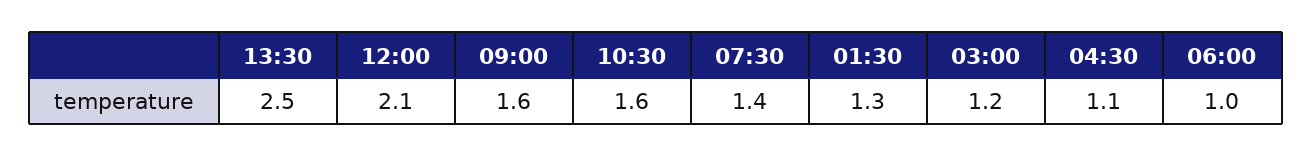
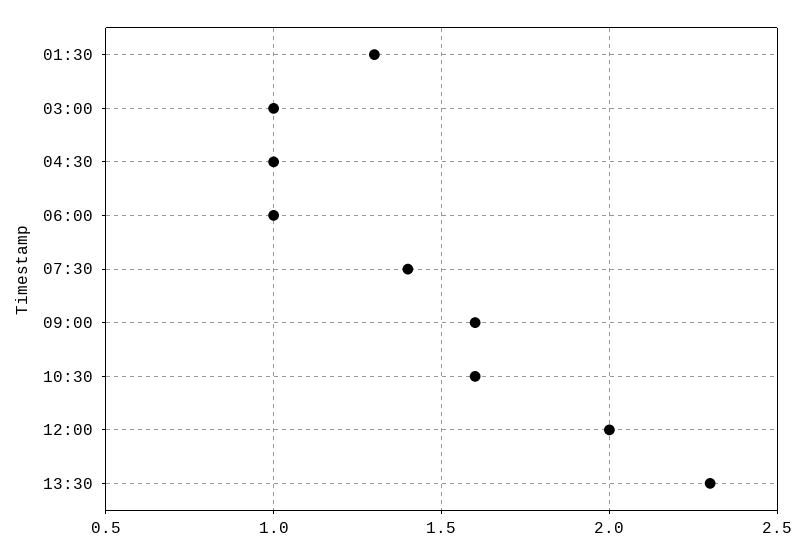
  {
-   "13:30": 2.5,
+   "13:30": 2.3,
-   "12:00": 2.1,
+   "12:00": 2,
    "09:00": 1.6,
    "10:30": 1.6,
    "07:30": 1.4,
    "01:30": 1.3,
-   "03:00": 1.2,
+   "03:00": 1,
-   "04:30": 1.1,
+   "04:30": 1,
    "06:00": 1
  }

